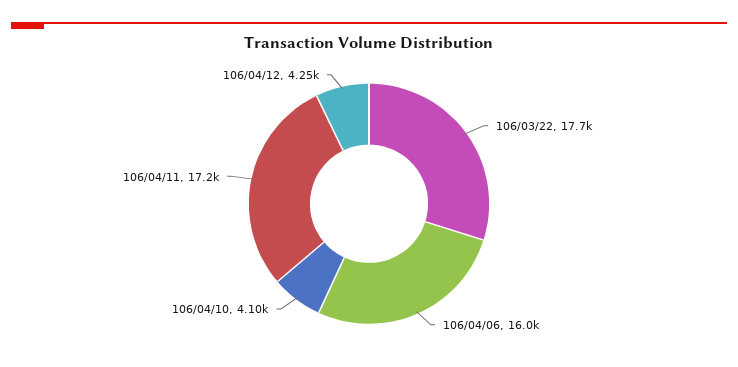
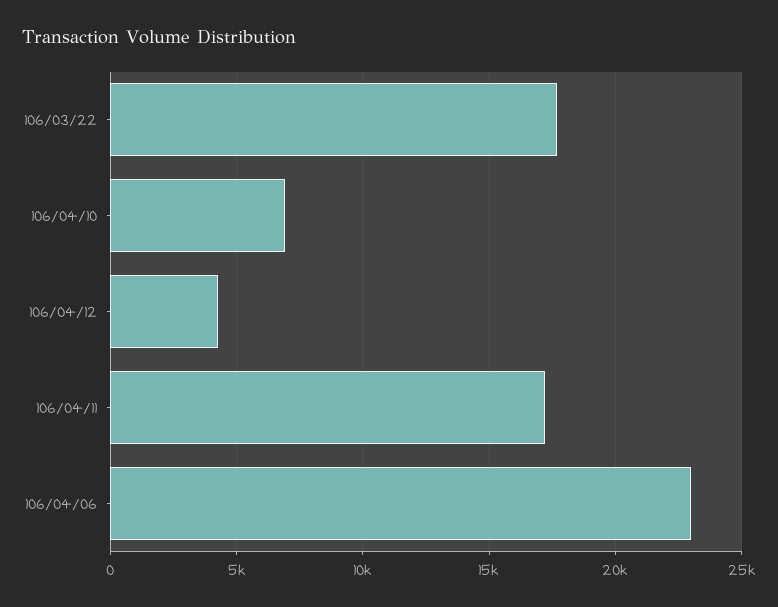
  {
    "106/03/22": 17700,
-   "106/04/06": 16000,
+   "106/04/06": 23000,
-   "106/04/10": 4100,
+   "106/04/10": 7000,
    "106/04/11": 17200,
    "106/04/12": 4250
  }

